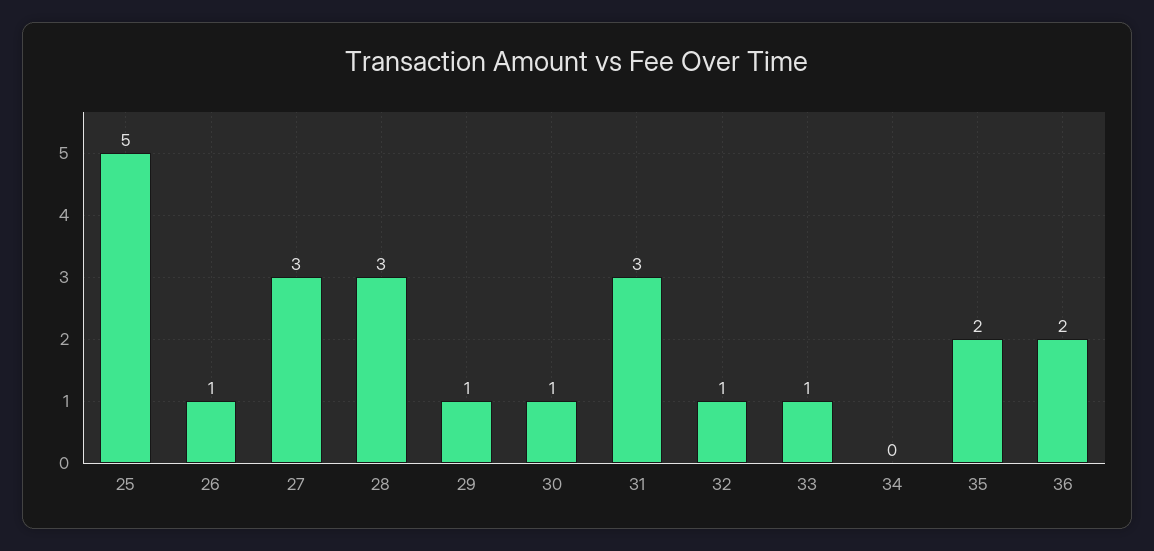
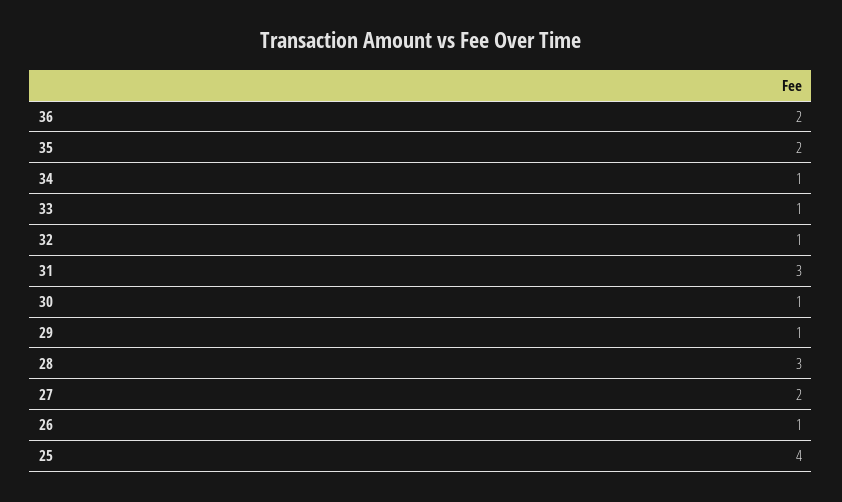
  {
-   "25": 5,
+   "25": 4,
    "26": 1,
-   "27": 3,
+   "27": 2,
    "28": 3,
    "29": 1,
    "30": 1,
    "31": 3,
    "32": 1,
    "33": 1,
-   "34": 0,
+   "34": 1,
    "35": 2,
    "36": 2
  }

